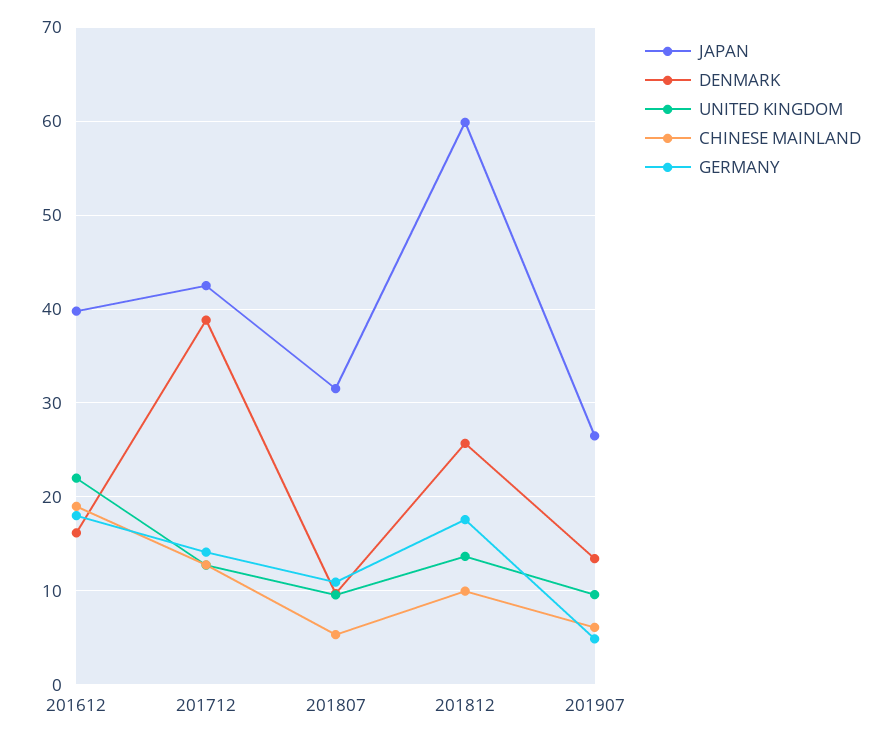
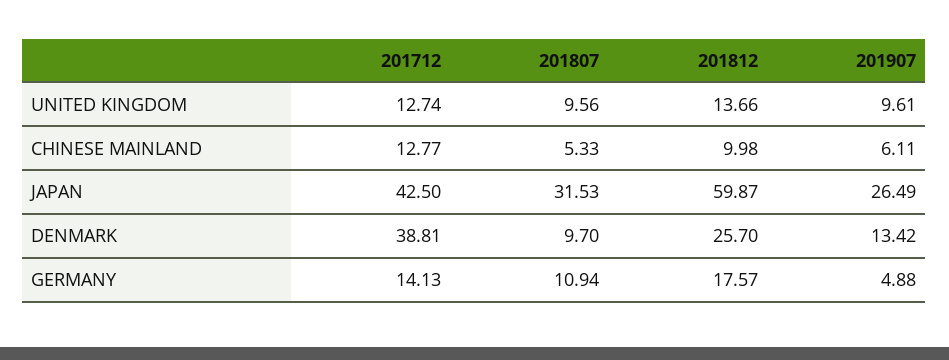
  {
    "JAPAN": {
-     "201612": 40,
      "201712": 42.5,
      "201807": 31.53,
      "201812": 59.87,
      "201907": 26.49
    },
    "DENMARK": {
-     "201612": 16,
      "201712": 38.81,
      "201807": 9.7,
      "201812": 25.7,
      "201907": 13.42
    },
    "UNITED KINGDOM": {
-     "201612": 22,
      "201712": 12.74,
      "201807": 9.56,
      "201812": 13.66,
      "201907": 9.61
    },
    "CHINESE MAINLAND": {
-     "201612": 19,
      "201712": 12.77,
      "201807": 5.33,
      "201812": 9.98,
      "201907": 6.11
    },
    "GERMANY": {
-     "201612": 18,
      "201712": 14.13,
      "201807": 10.94,
      "201812": 17.57,
      "201907": 4.88
    }
  }

